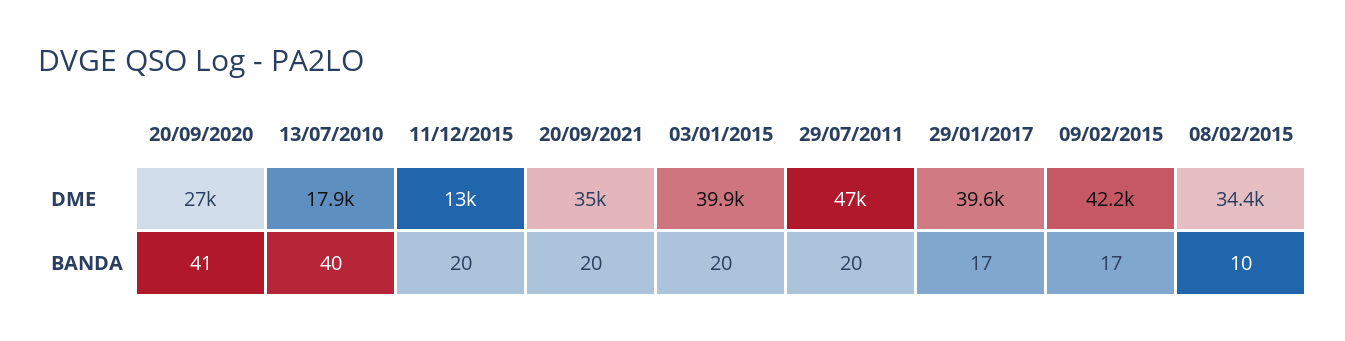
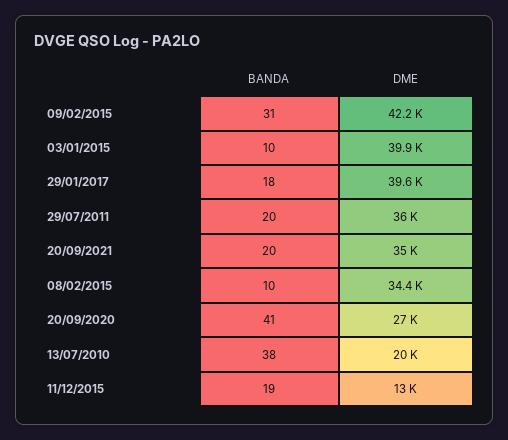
  {
    "20/09/2020": {
      "DME": 27000,
      "BANDA": 41
    },
    "13/07/2010": {
-     "DME": 17900,
+     "DME": 20000,
-     "BANDA": 40
+     "BANDA": 38
    },
    "11/12/2015": {
      "DME": 13000,
-     "BANDA": 20
+     "BANDA": 19
    },
    "20/09/2021": {
      "DME": 35000,
      "BANDA": 20
    },
    "03/01/2015": {
      "DME": 39900,
-     "BANDA": 20
+     "BANDA": 10
    },
    "29/07/2011": {
-     "DME": 47000,
+     "DME": 36000,
      "BANDA": 20
    },
    "29/01/2017": {
      "DME": 39600,
-     "BANDA": 17
+     "BANDA": 18
    },
    "09/02/2015": {
      "DME": 42200,
-     "BANDA": 17
+     "BANDA": 31
    },
    "08/02/2015": {
      "DME": 34400,
      "BANDA": 10
    }
  }

